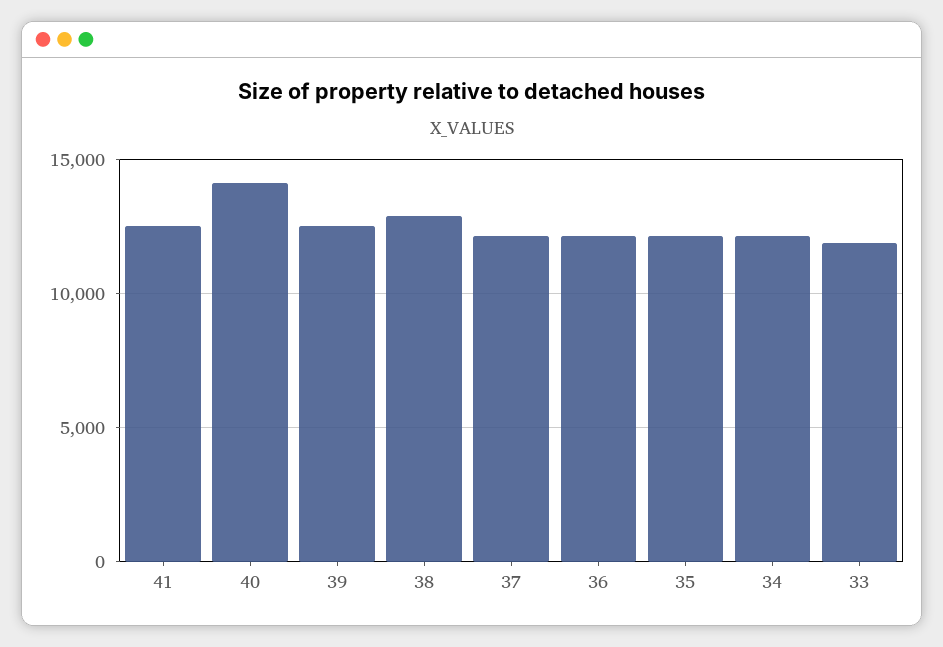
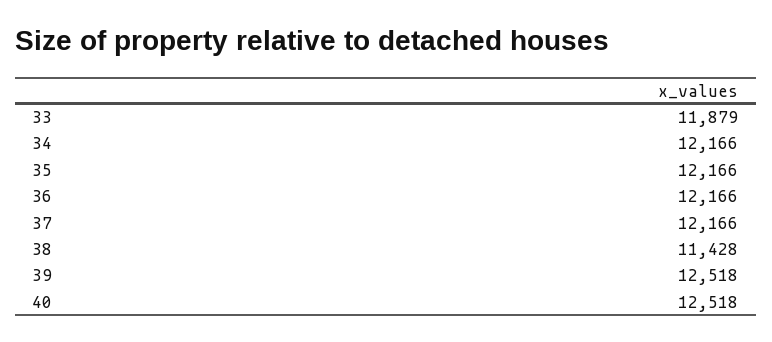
  {
-   "41": 12500,
-   "40": 14000,
+   "40": 12518,
    "39": 12518,
-   "38": 13000,
+   "38": 11428,
    "37": 12166,
    "36": 12166,
    "35": 12166,
    "34": 12166,
    "33": 11879
  }

